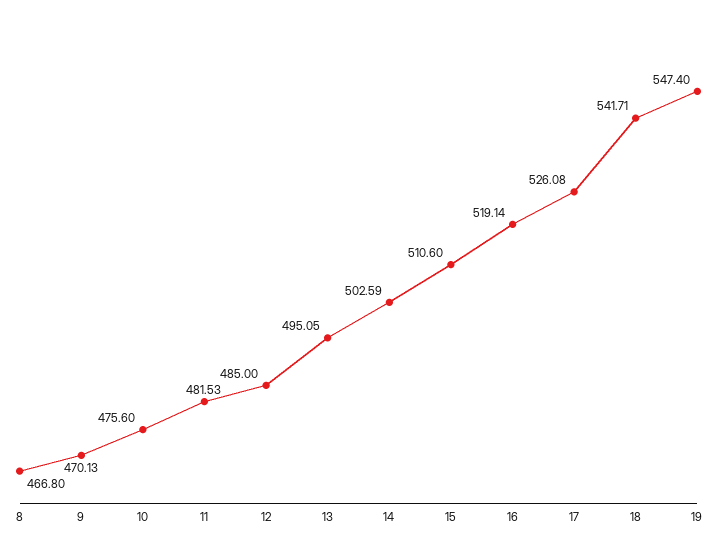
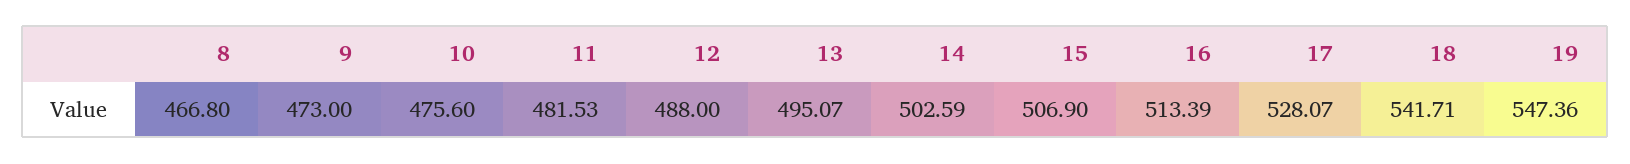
  {
    "8": 466.8,
-   "9": 470.13,
+   "9": 473,
    "10": 475.6,
    "11": 481.53,
-   "12": 485,
+   "12": 488,
-   "13": 495.05,
+   "13": 495.07,
    "14": 502.59,
-   "15": 510.6,
+   "15": 506.9,
-   "16": 519.14,
+   "16": 513.39,
-   "17": 526.08,
+   "17": 528.07,
    "18": 541.71,
-   "19": 547.4
+   "19": 547.36
  }

